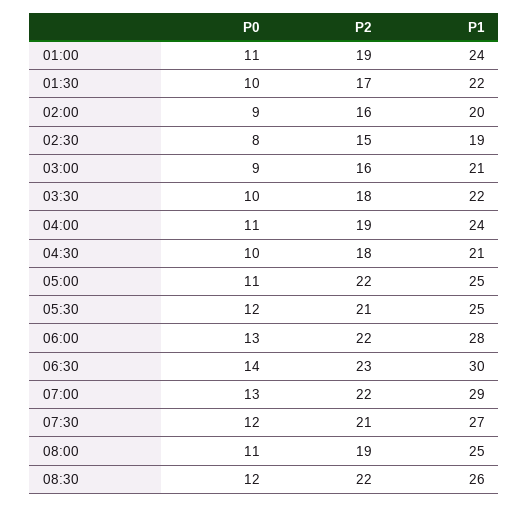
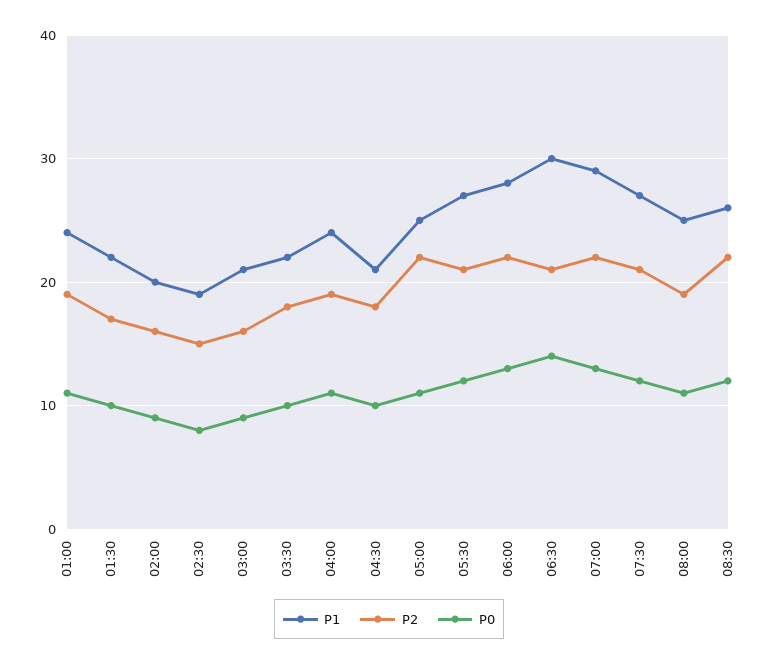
  {
    "P0": {
      "01:00": 11,
      "01:30": 10,
      "02:00": 9,
      "02:30": 8,
      "03:00": 9,
      "03:30": 10,
      "04:00": 11,
      "04:30": 10,
      "05:00": 11,
      "05:30": 12,
      "06:00": 13,
      "06:30": 14,
      "07:00": 13,
      "07:30": 12,
      "08:00": 11,
      "08:30": 12
    },
    "P2": {
      "01:00": 19,
      "01:30": 17,
      "02:00": 16,
      "02:30": 15,
      "03:00": 16,
      "03:30": 18,
      "04:00": 19,
      "04:30": 18,
      "05:00": 22,
      "05:30": 21,
      "06:00": 22,
-     "06:30": 23,
+     "06:30": 21,
      "07:00": 22,
      "07:30": 21,
      "08:00": 19,
      "08:30": 22
    },
    "P1": {
      "01:00": 24,
      "01:30": 22,
      "02:00": 20,
      "02:30": 19,
      "03:00": 21,
      "03:30": 22,
      "04:00": 24,
      "04:30": 21,
      "05:00": 25,
-     "05:30": 25,
+     "05:30": 27,
      "06:00": 28,
      "06:30": 30,
      "07:00": 29,
      "07:30": 27,
      "08:00": 25,
      "08:30": 26
    }
  }

